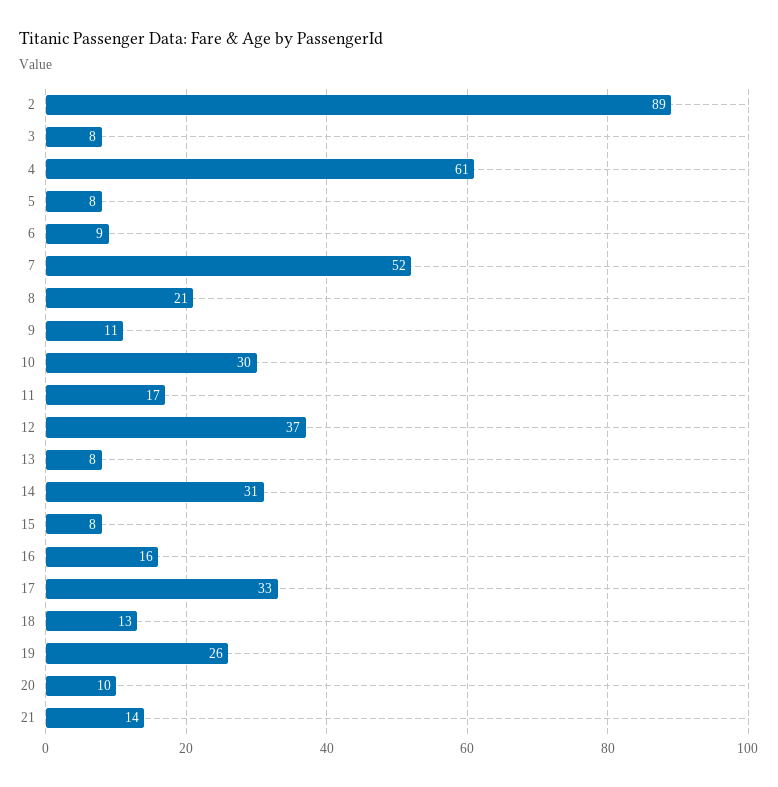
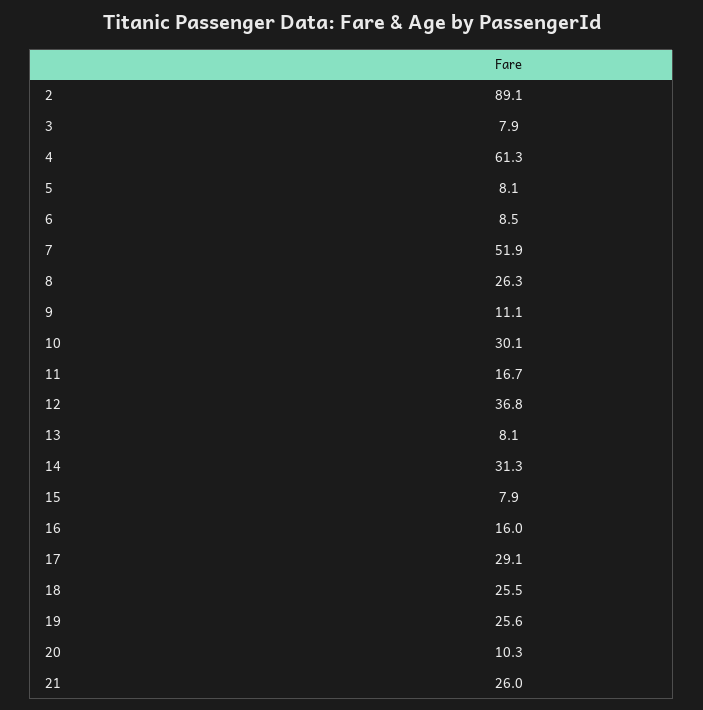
  {
    "2": 89.1,
    "3": 7.9,
    "4": 61.3,
    "5": 8.1,
    "6": 8.5,
    "7": 51.9,
-   "8": 21,
+   "8": 26.3,
    "9": 11.1,
    "10": 30.1,
    "11": 16.7,
    "12": 36.8,
    "13": 8.1,
    "14": 31.3,
    "15": 7.9,
    "16": 16,
-   "17": 33,
+   "17": 29.1,
-   "18": 13,
+   "18": 25.5,
    "19": 25.6,
    "20": 10.3,
-   "21": 14
+   "21": 26
  }

